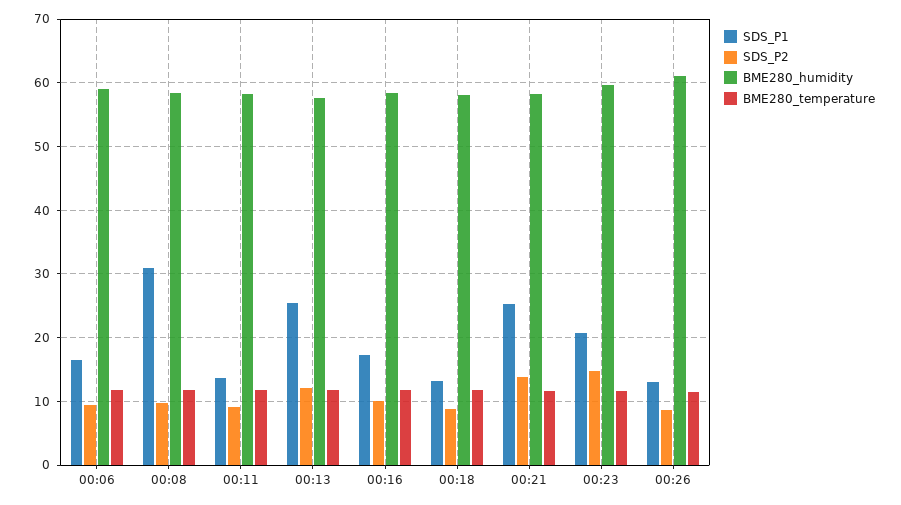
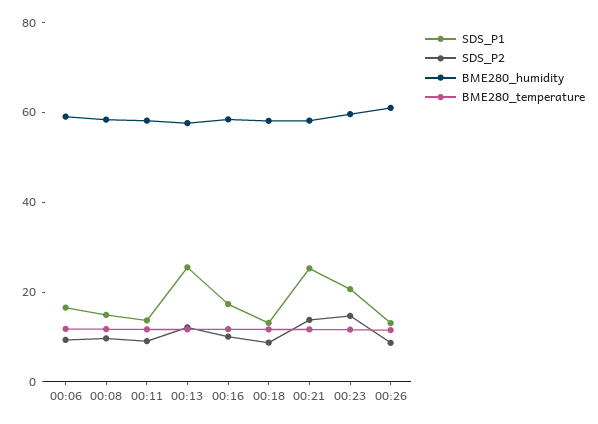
  {
    "SDS_P1": {
      "00:06": 17,
-     "00:08": 31,
+     "00:08": 15,
      "00:11": 14,
      "00:13": 26,
      "00:16": 17,
      "00:18": 13,
      "00:21": 25,
      "00:23": 21,
      "00:26": 13
    },
    "SDS_P2": {
      "00:06": 9,
      "00:08": 10,
      "00:11": 9,
      "00:13": 12,
      "00:16": 10,
      "00:18": 9,
      "00:21": 14,
      "00:23": 15,
      "00:26": 9
    },
    "BME280_humidity": {
      "00:06": 59,
      "00:08": 58,
      "00:11": 58,
      "00:13": 58,
      "00:16": 58,
      "00:18": 58,
      "00:21": 58,
      "00:23": 60,
      "00:26": 61
    },
    "BME280_temperature": {
      "00:06": 12,
      "00:08": 12,
      "00:11": 12,
      "00:13": 12,
      "00:16": 12,
      "00:18": 12,
      "00:21": 12,
      "00:23": 12,
      "00:26": 12
    }
  }

